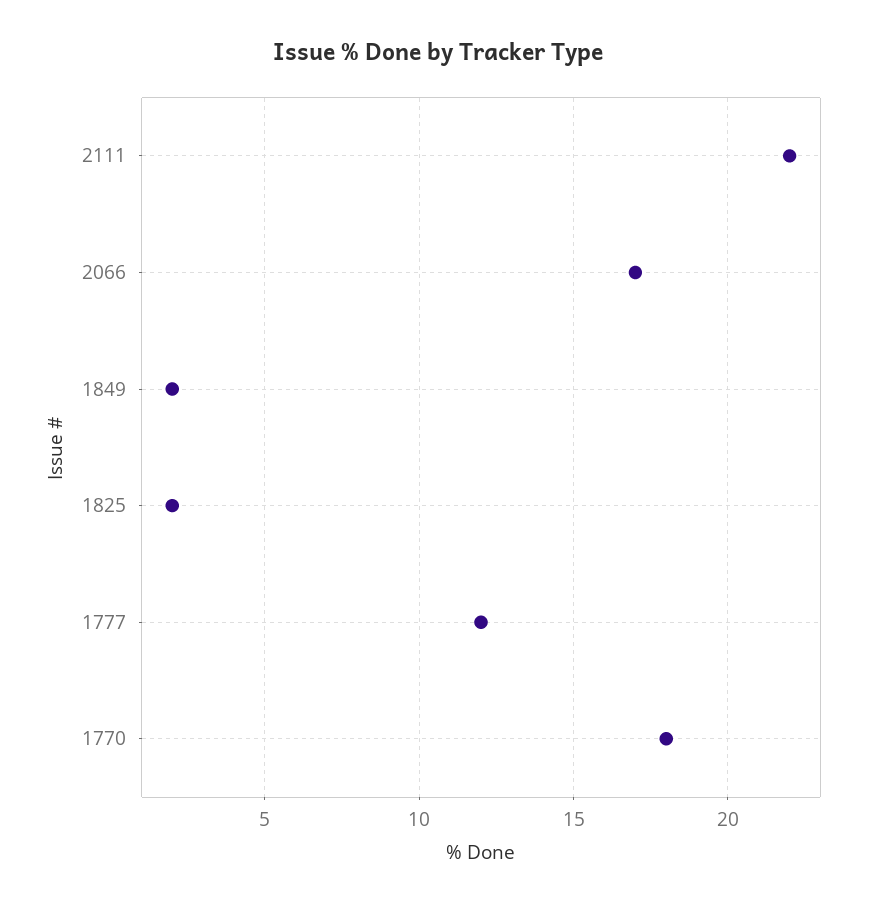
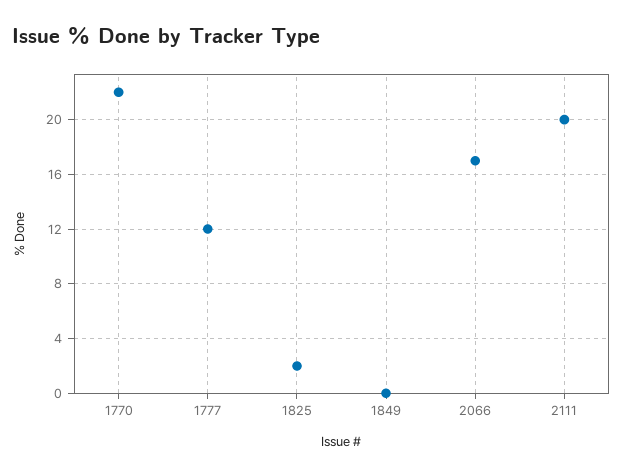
  {
-   "2111": 22,
+   "2111": 20,
    "2066": 17,
-   "1849": 2,
+   "1849": 0,
    "1825": 2,
    "1777": 12,
-   "1770": 18
+   "1770": 22
  }

